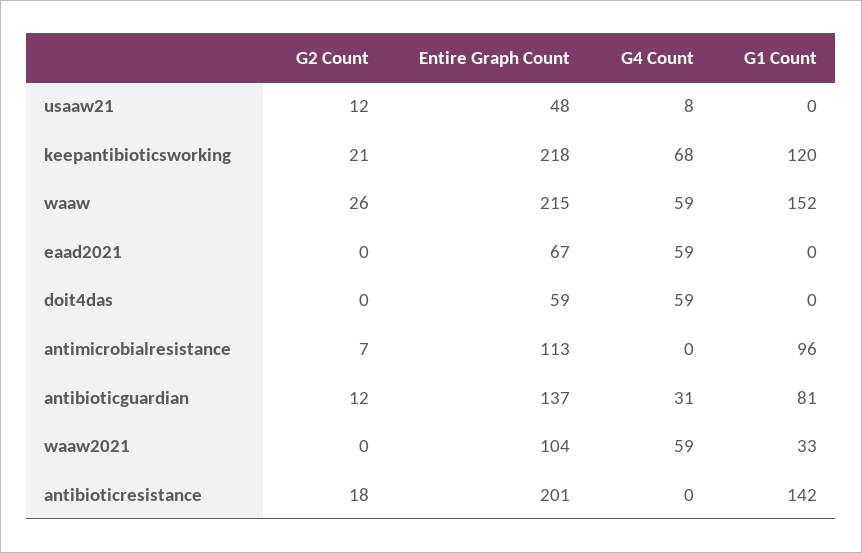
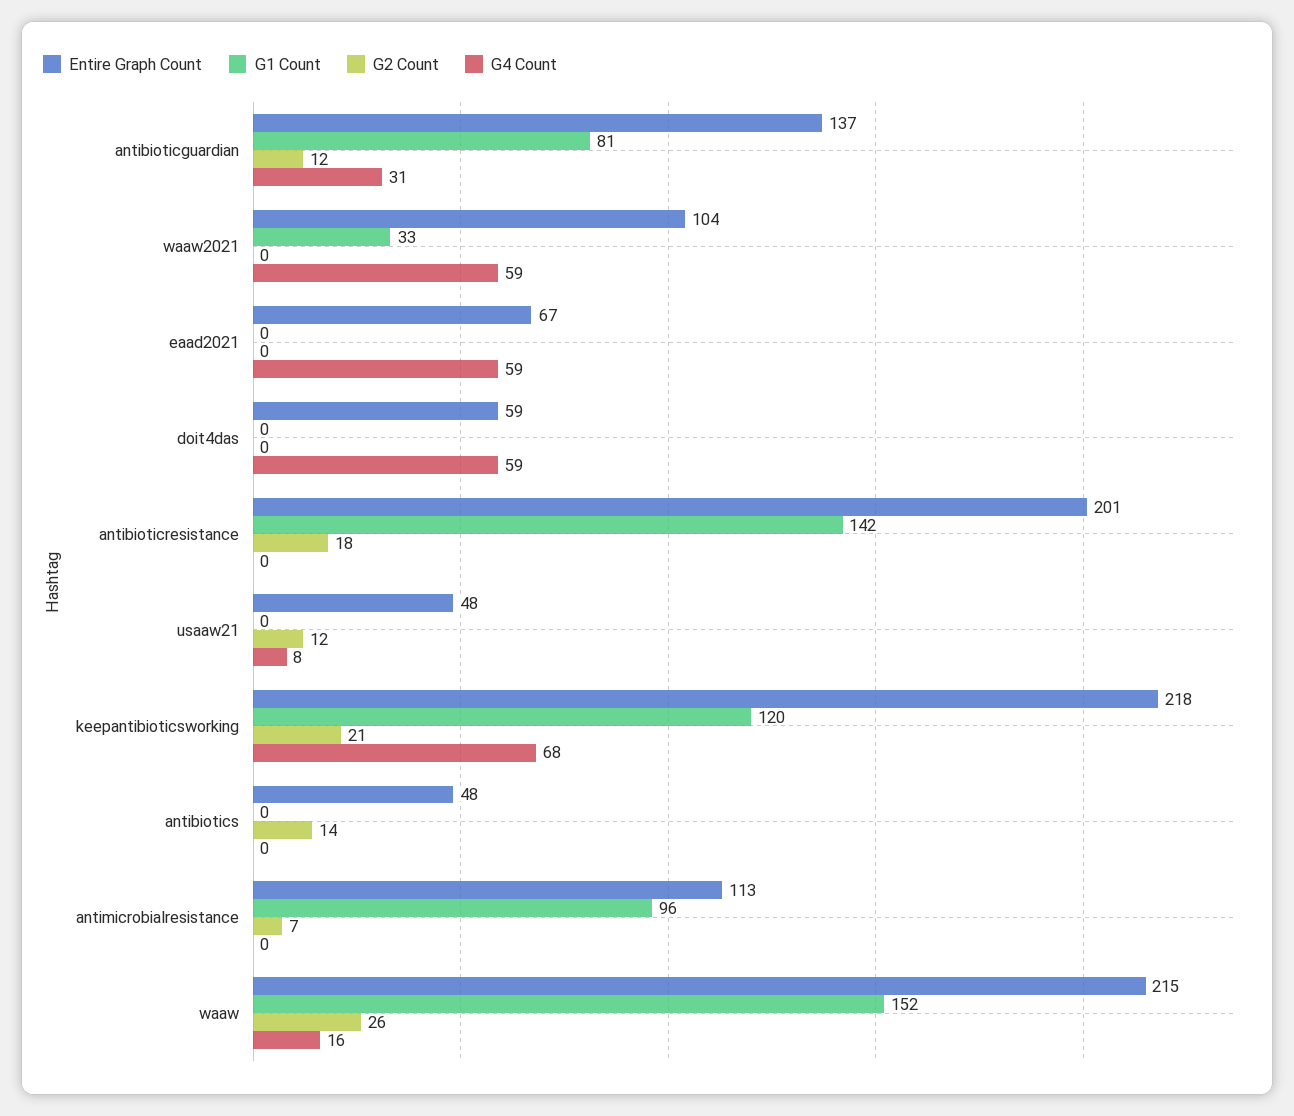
  {
    "G2 Count": {
      "usaaw21": 12,
      "keepantibioticsworking": 21,
      "waaw": 26,
      "eaad2021": 0,
      "doit4das": 0,
      "antimicrobialresistance": 7,
      "antibioticguardian": 12,
      "waaw2021": 0,
-     "antibioticresistance": 18
+     "antibioticresistance": 18,
+     "antibiotics": 14
    },
    "Entire Graph Count": {
      "usaaw21": 48,
      "keepantibioticsworking": 218,
      "waaw": 215,
      "eaad2021": 67,
      "doit4das": 59,
      "antimicrobialresistance": 113,
      "antibioticguardian": 137,
      "waaw2021": 104,
-     "antibioticresistance": 201
+     "antibioticresistance": 201,
+     "antibiotics": 48
    },
    "G4 Count": {
      "usaaw21": 8,
      "keepantibioticsworking": 68,
-     "waaw": 59,
+     "waaw": 16,
      "eaad2021": 59,
      "doit4das": 59,
      "antimicrobialresistance": 0,
      "antibioticguardian": 31,
      "waaw2021": 59,
-     "antibioticresistance": 0
+     "antibioticresistance": 0,
+     "antibiotics": 0
    },
    "G1 Count": {
      "usaaw21": 0,
      "keepantibioticsworking": 120,
      "waaw": 152,
      "eaad2021": 0,
      "doit4das": 0,
      "antimicrobialresistance": 96,
      "antibioticguardian": 81,
      "waaw2021": 33,
-     "antibioticresistance": 142
+     "antibioticresistance": 142,
+     "antibiotics": 0
    }
  }

